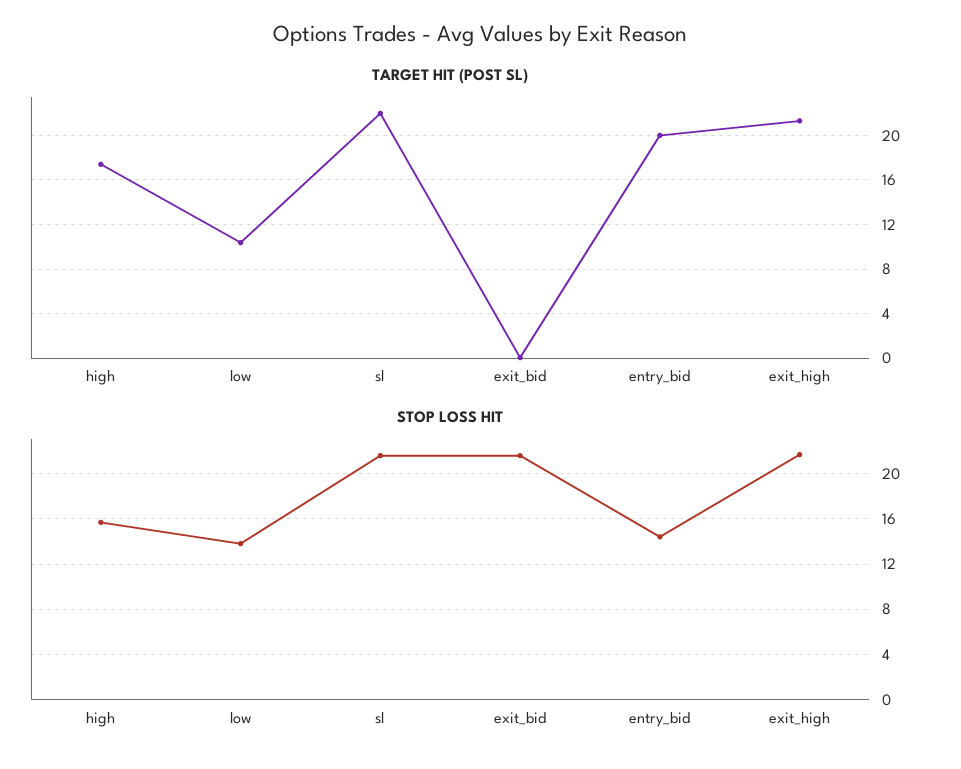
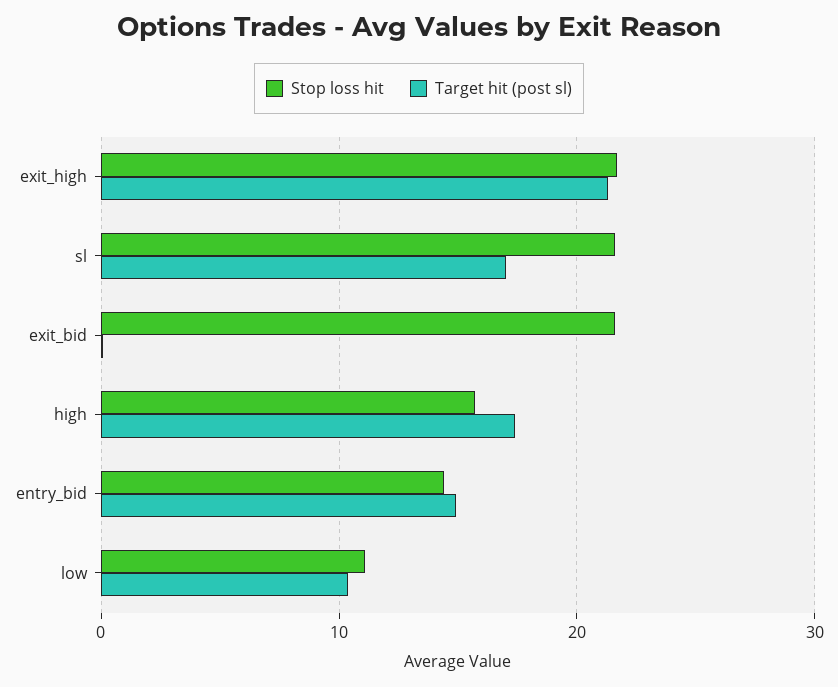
  {
    "TARGET HIT (POST SL)": {
      "high": 17,
      "low": 10,
-     "sl": 22,
+     "sl": 17,
      "exit_bid": 0,
-     "entry_bid": 20,
+     "entry_bid": 15,
      "exit_high": 21
    },
    "STOP LOSS HIT": {
      "high": 16,
-     "low": 14,
+     "low": 11,
      "sl": 22,
      "exit_bid": 22,
      "entry_bid": 14,
      "exit_high": 22
    }
  }

